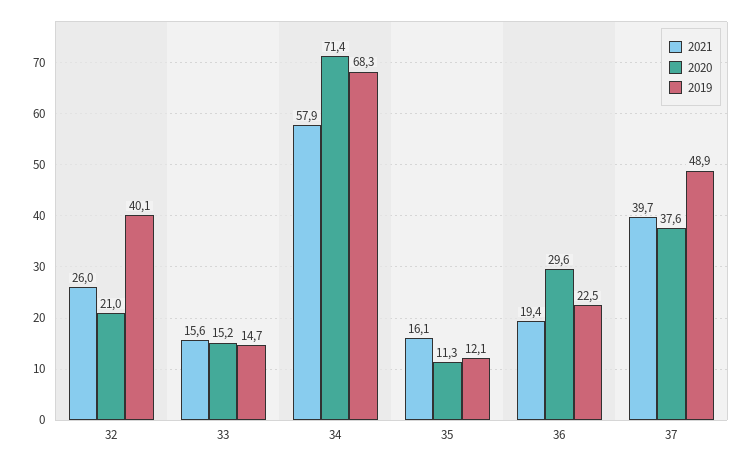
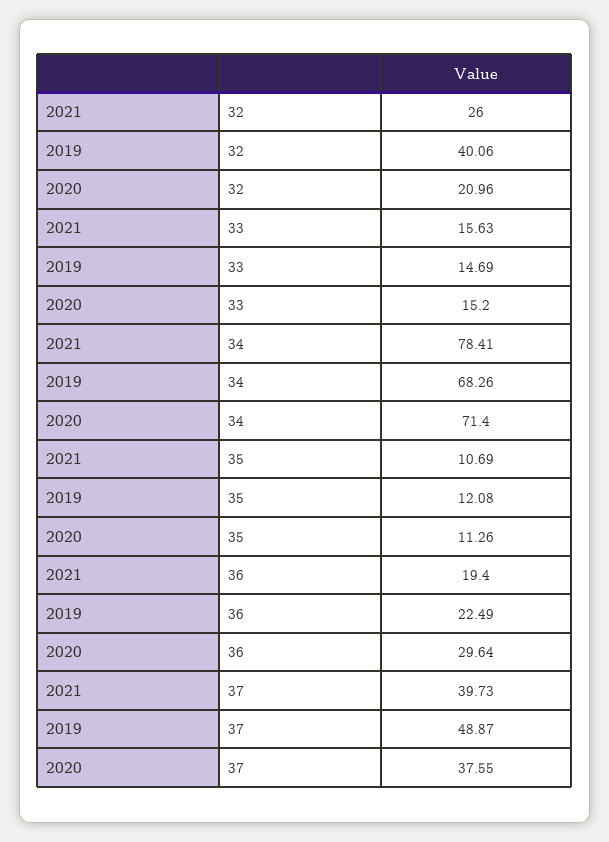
  {
    "2021": {
      "32": 26,
      "33": 15.63,
-     "34": 57.9,
+     "34": 78.41,
-     "35": 16.1,
+     "35": 10.69,
      "36": 19.4,
      "37": 39.73
    },
    "2020": {
      "32": 20.96,
      "33": 15.2,
      "34": 71.4,
      "35": 11.26,
      "36": 29.64,
      "37": 37.55
    },
    "2019": {
      "32": 40.06,
      "33": 14.69,
      "34": 68.26,
      "35": 12.08,
      "36": 22.49,
      "37": 48.87
    }
  }

